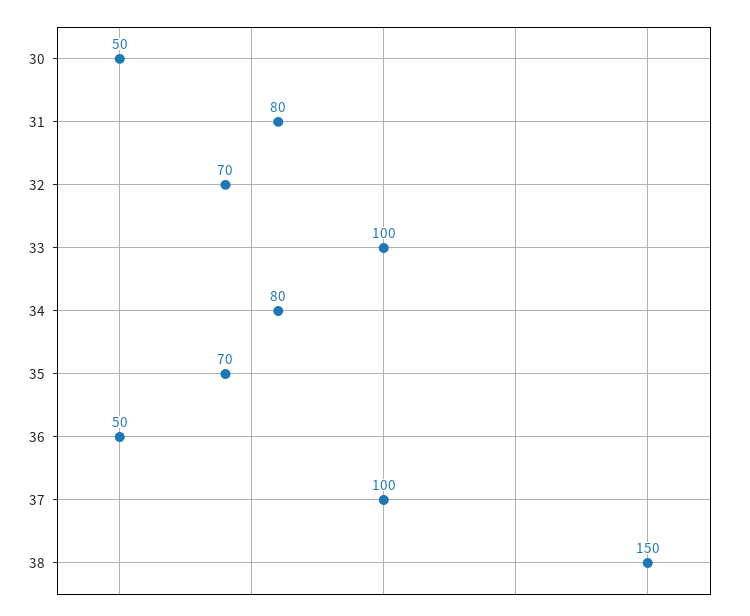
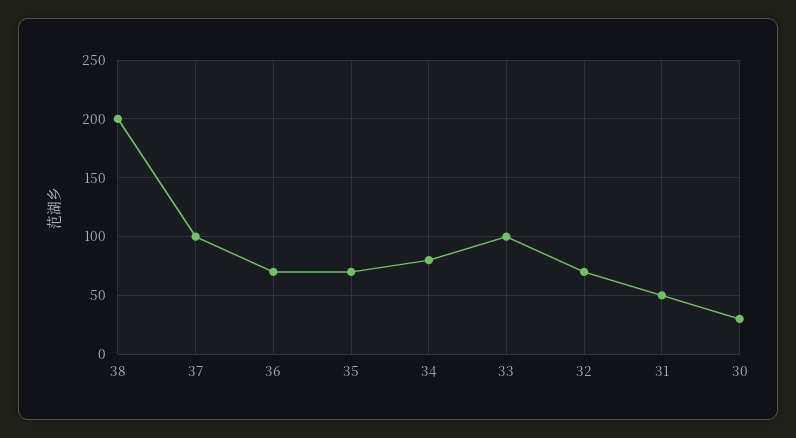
  {
-   "30": 50,
+   "30": 30,
-   "31": 80,
+   "31": 50,
    "32": 70,
    "33": 100,
    "34": 80,
    "35": 70,
-   "36": 50,
+   "36": 70,
    "37": 100,
-   "38": 150
+   "38": 200
  }

